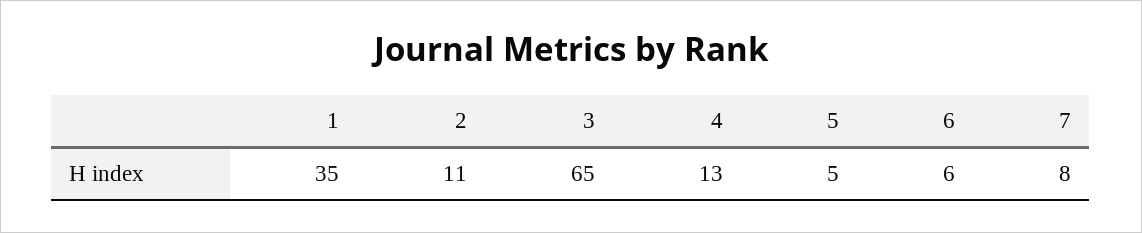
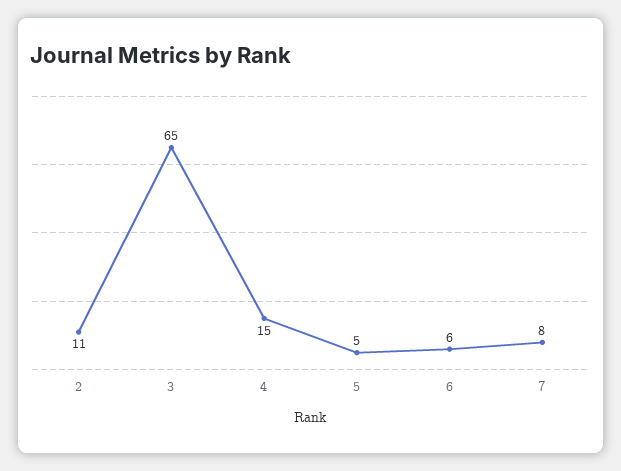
  {
-   "1": 35,
    "2": 11,
    "3": 65,
-   "4": 13,
+   "4": 15,
    "5": 5,
    "6": 6,
    "7": 8
  }

